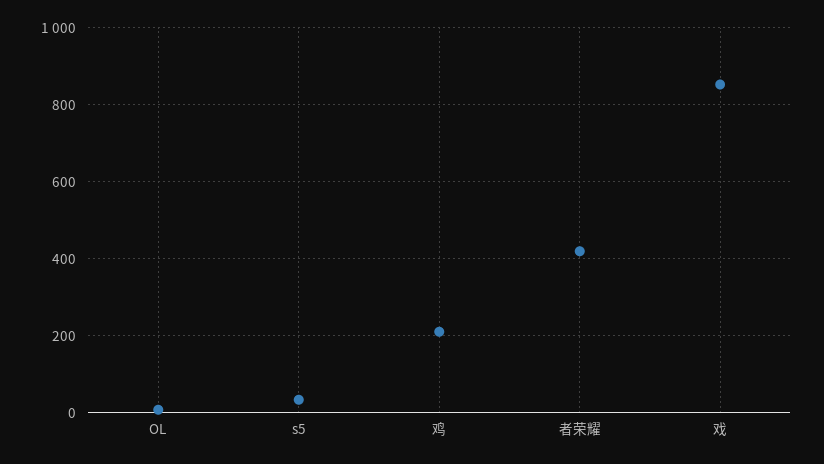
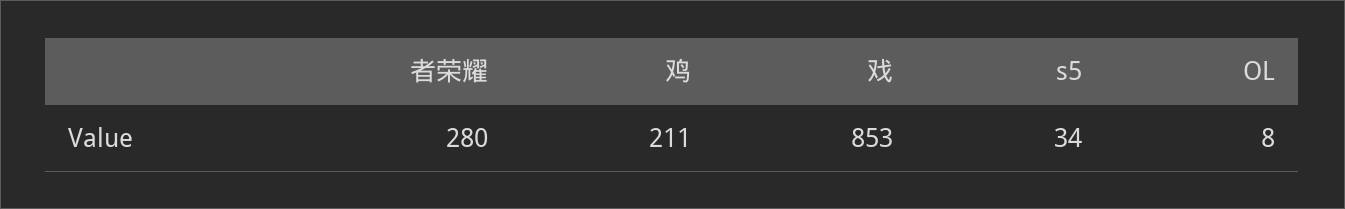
  {
    "OL": 8,
    "s5": 34,
    "鸡": 211,
-   "者荣耀": 420,
+   "者荣耀": 280,
    "戏": 853
  }

